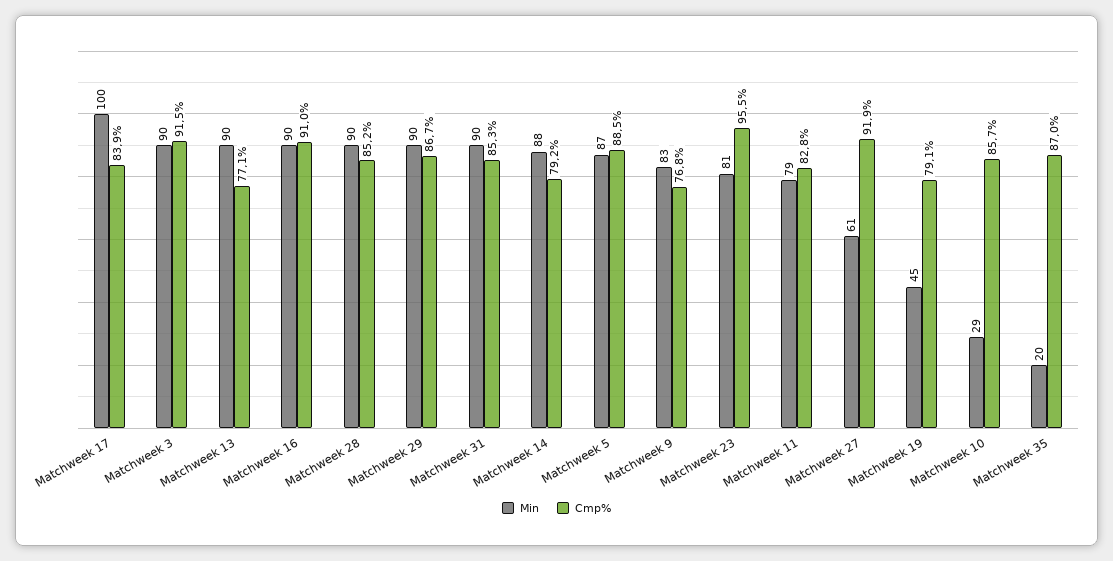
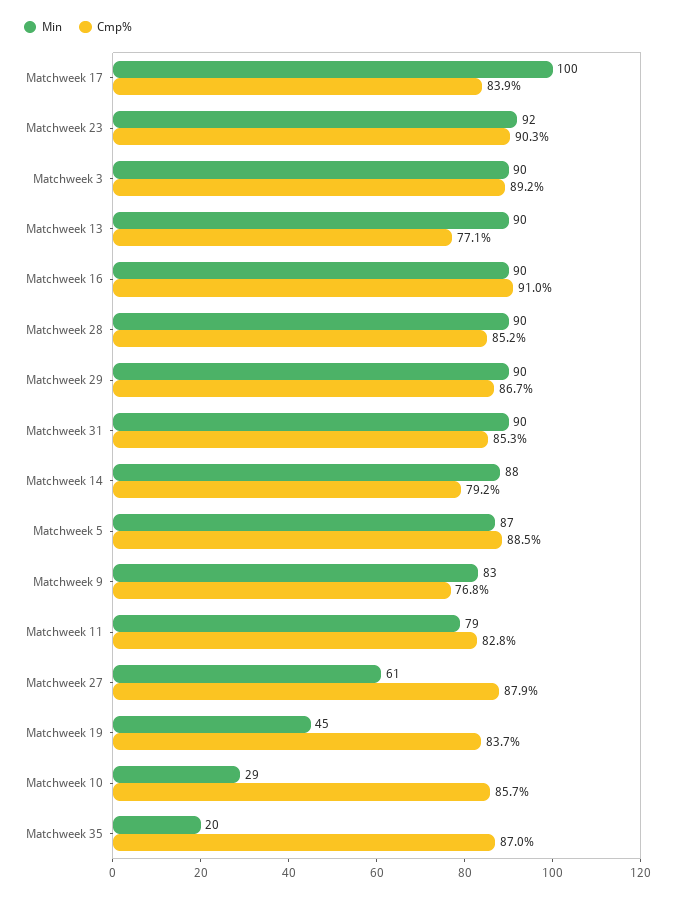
  {
    "Min": {
      "Matchweek 17": 100,
      "Matchweek 3": 90,
      "Matchweek 13": 90,
      "Matchweek 16": 90,
      "Matchweek 28": 90,
      "Matchweek 29": 90,
      "Matchweek 31": 90,
      "Matchweek 14": 88,
      "Matchweek 5": 87,
      "Matchweek 9": 83,
-     "Matchweek 23": 81,
+     "Matchweek 23": 92,
      "Matchweek 11": 79,
      "Matchweek 27": 61,
      "Matchweek 19": 45,
      "Matchweek 10": 29,
      "Matchweek 35": 20
    },
    "Cmp%": {
      "Matchweek 17": 83.9,
-     "Matchweek 3": 91.5,
+     "Matchweek 3": 89.2,
      "Matchweek 13": 77.1,
      "Matchweek 16": 91,
      "Matchweek 28": 85.2,
      "Matchweek 29": 86.7,
      "Matchweek 31": 85.3,
      "Matchweek 14": 79.2,
      "Matchweek 5": 88.5,
      "Matchweek 9": 76.8,
-     "Matchweek 23": 95.5,
+     "Matchweek 23": 90.3,
      "Matchweek 11": 82.8,
-     "Matchweek 27": 91.9,
+     "Matchweek 27": 87.9,
-     "Matchweek 19": 79.1,
+     "Matchweek 19": 83.7,
      "Matchweek 10": 85.7,
      "Matchweek 35": 87
    }
  }

